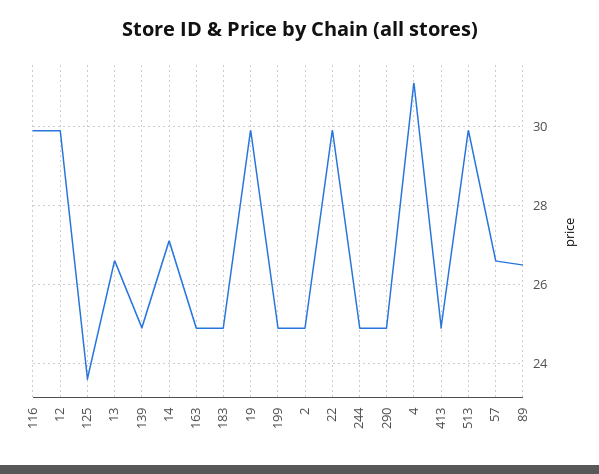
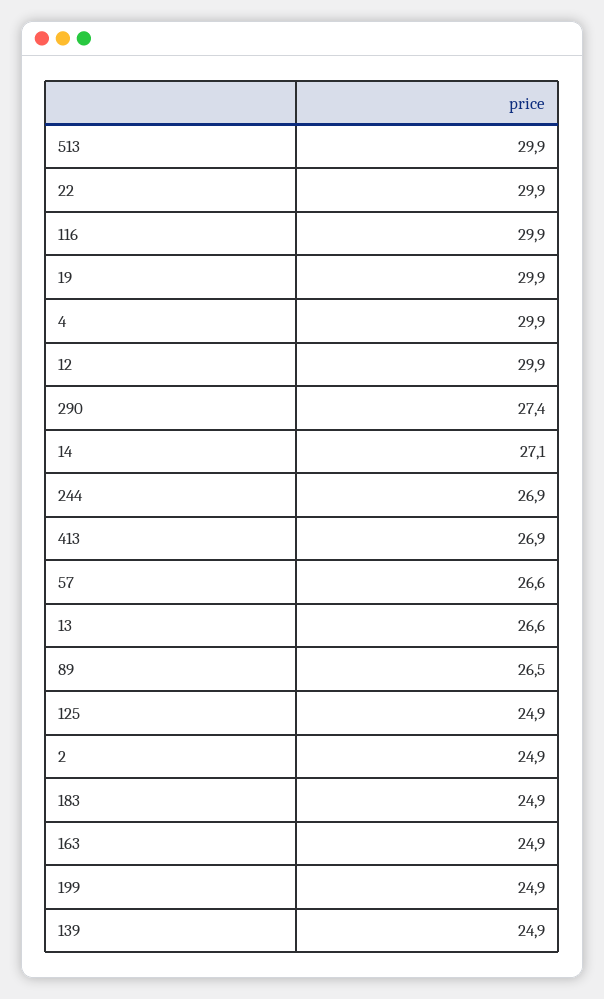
  {
    "116": 29.9,
    "12": 29.9,
-   "125": 23.5,
+   "125": 24.9,
    "13": 26.6,
    "139": 24.9,
    "14": 27.1,
    "163": 24.9,
    "183": 24.9,
    "19": 29.9,
    "199": 24.9,
    "2": 24.9,
    "22": 29.9,
-   "244": 25,
+   "244": 26.9,
-   "290": 25,
+   "290": 27.4,
-   "4": 31,
+   "4": 29.9,
-   "413": 25,
+   "413": 26.9,
    "513": 29.9,
    "57": 26.6,
    "89": 26.5
  }

